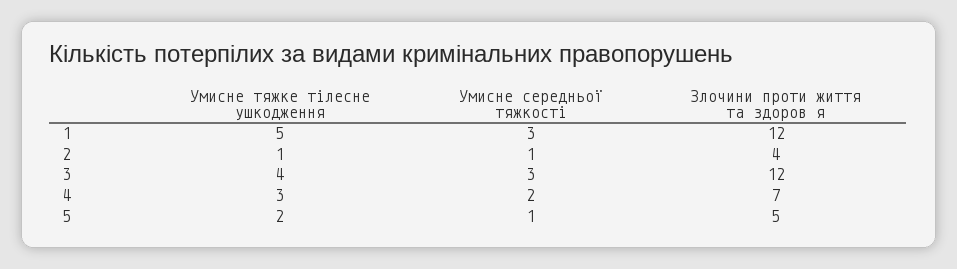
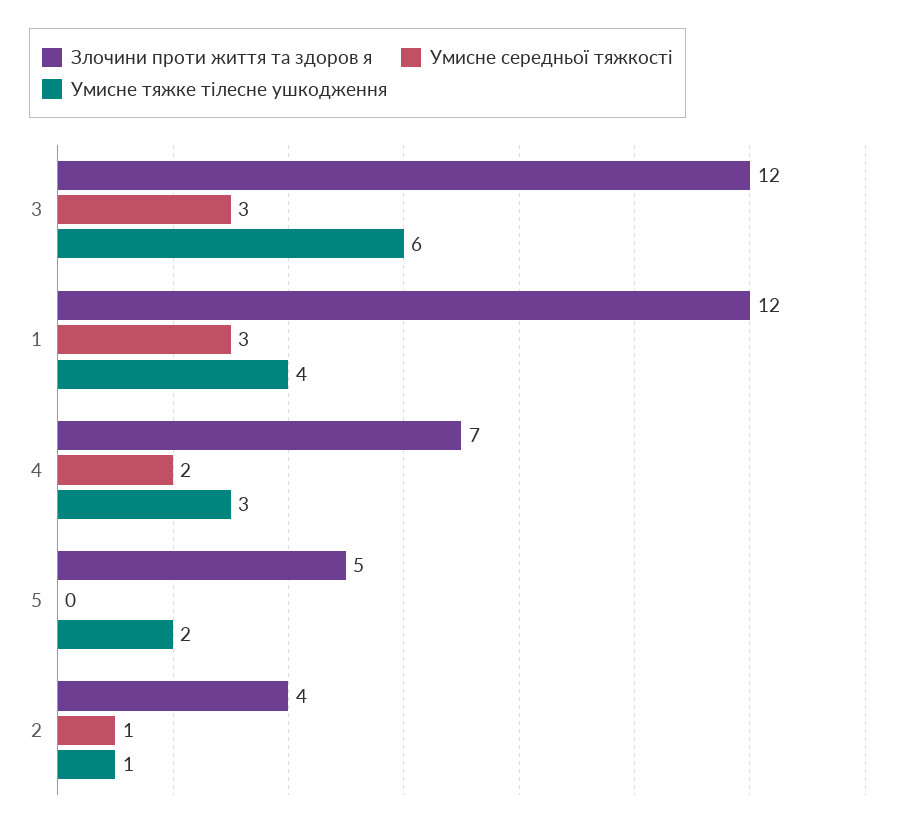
  {
    "Умисне тяжке тілесне ушкодження": {
-     "1": 5,
+     "1": 4,
      "2": 1,
-     "3": 4,
+     "3": 6,
      "4": 3,
      "5": 2
    },
    "Умисне середньої тяжкості": {
      "1": 3,
      "2": 1,
      "3": 3,
      "4": 2,
-     "5": 1
+     "5": 0
    },
    "Злочини проти життя та здоров я": {
      "1": 12,
      "2": 4,
      "3": 12,
      "4": 7,
      "5": 5
    }
  }

